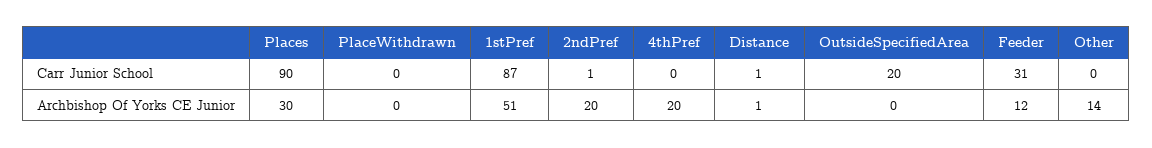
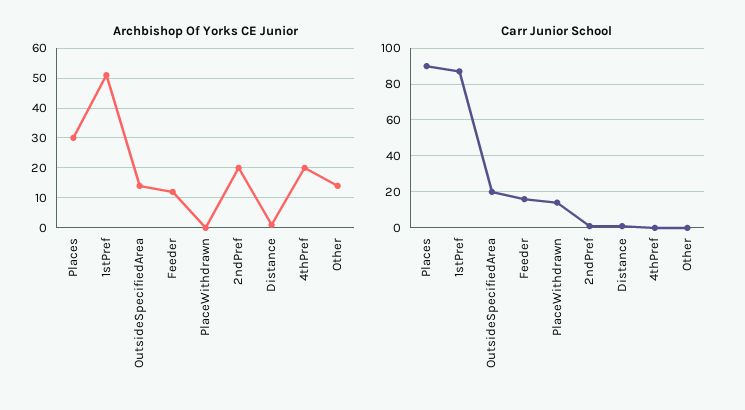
  {
    "Carr Junior School": {
      "Places": 90,
-     "PlaceWithdrawn": 0,
+     "PlaceWithdrawn": 15,
      "1stPref": 87,
      "2ndPref": 1,
      "4thPref": 0,
      "Distance": 1,
      "OutsideSpecifiedArea": 20,
-     "Feeder": 31,
+     "Feeder": 15,
      "Other": 0
    },
    "Archbishop Of Yorks CE Junior": {
      "Places": 30,
      "PlaceWithdrawn": 0,
      "1stPref": 51,
      "2ndPref": 20,
      "4thPref": 20,
      "Distance": 1,
-     "OutsideSpecifiedArea": 0,
+     "OutsideSpecifiedArea": 15,
      "Feeder": 12,
      "Other": 14
    }
  }

